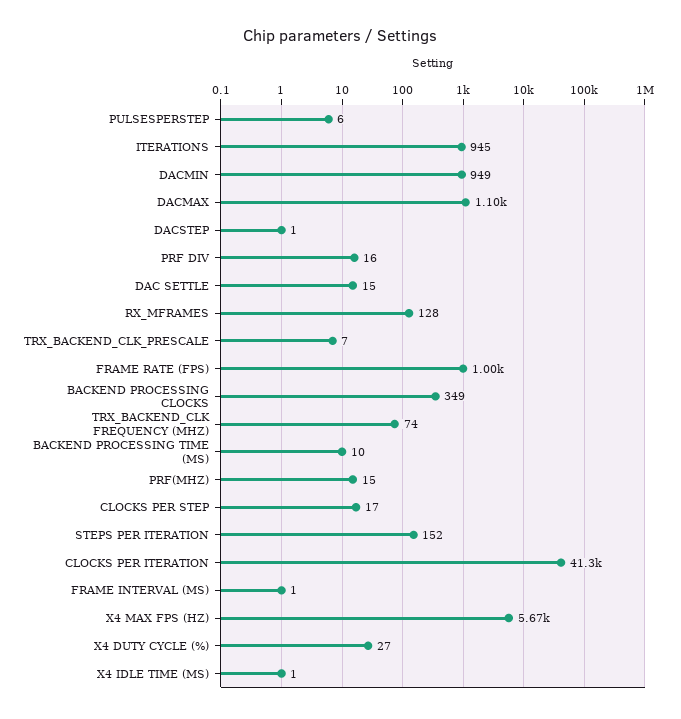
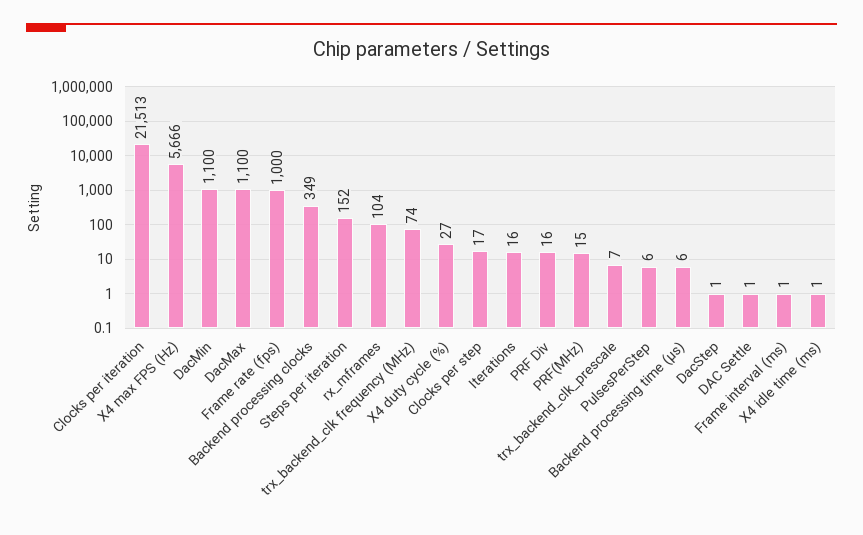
  {
    "PULSESPERSTEP": 6,
-   "ITERATIONS": 945,
+   "ITERATIONS": 16,
-   "DACMIN": 949,
+   "DACMIN": 1100,
    "DACMAX": 1100,
    "DACSTEP": 1,
    "PRF DIV": 16,
-   "DAC SETTLE": 15,
+   "DAC SETTLE": 1,
-   "RX_MFRAMES": 128,
+   "RX_MFRAMES": 104,
    "TRX_BACKEND_CLK_PRESCALE": 7,
    "FRAME RATE (FPS)": 1000,
    "BACKEND PROCESSING CLOCKS": 349,
    "TRX_BACKEND_CLK FREQUENCY (MHZ)": 74,
-   "BACKEND PROCESSING TIME (ΜS)": 10,
+   "BACKEND PROCESSING TIME (ΜS)": 6,
    "PRF(MHZ)": 15,
    "CLOCKS PER STEP": 17,
    "STEPS PER ITERATION": 152,
-   "CLOCKS PER ITERATION": 41300,
+   "CLOCKS PER ITERATION": 21513,
    "FRAME INTERVAL (MS)": 1,
    "X4 MAX FPS (HZ)": 5666,
    "X4 DUTY CYCLE (%)": 27,
    "X4 IDLE TIME (MS)": 1
  }

